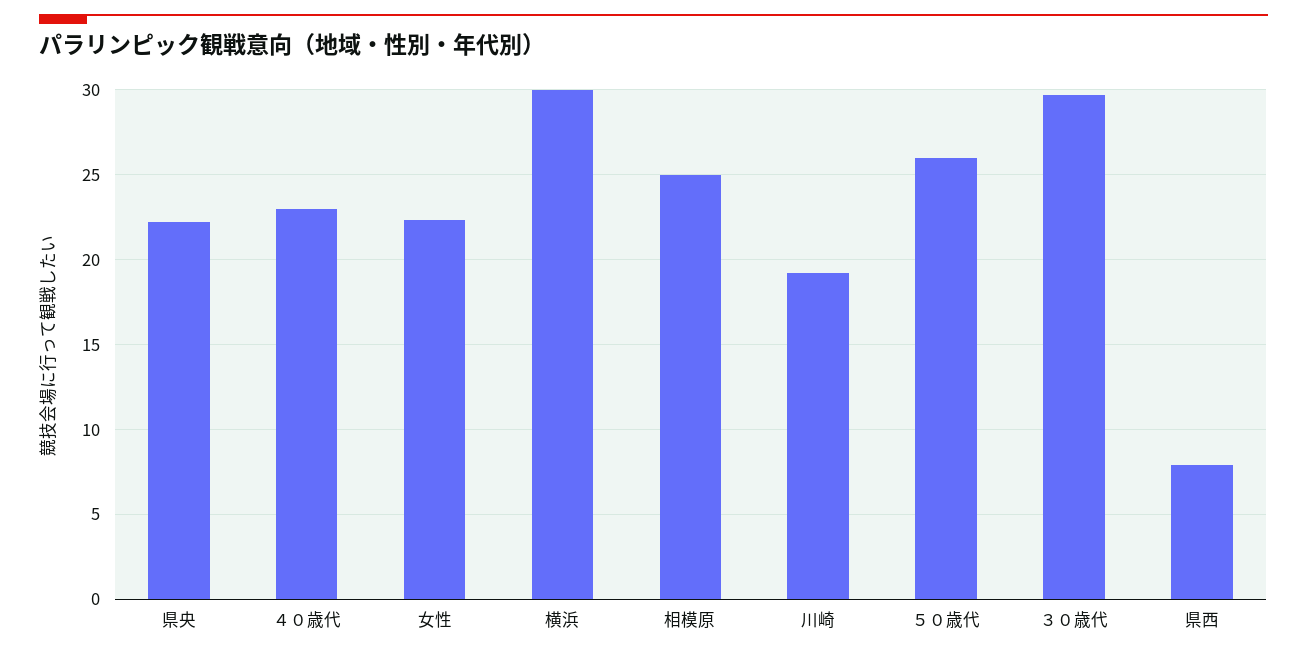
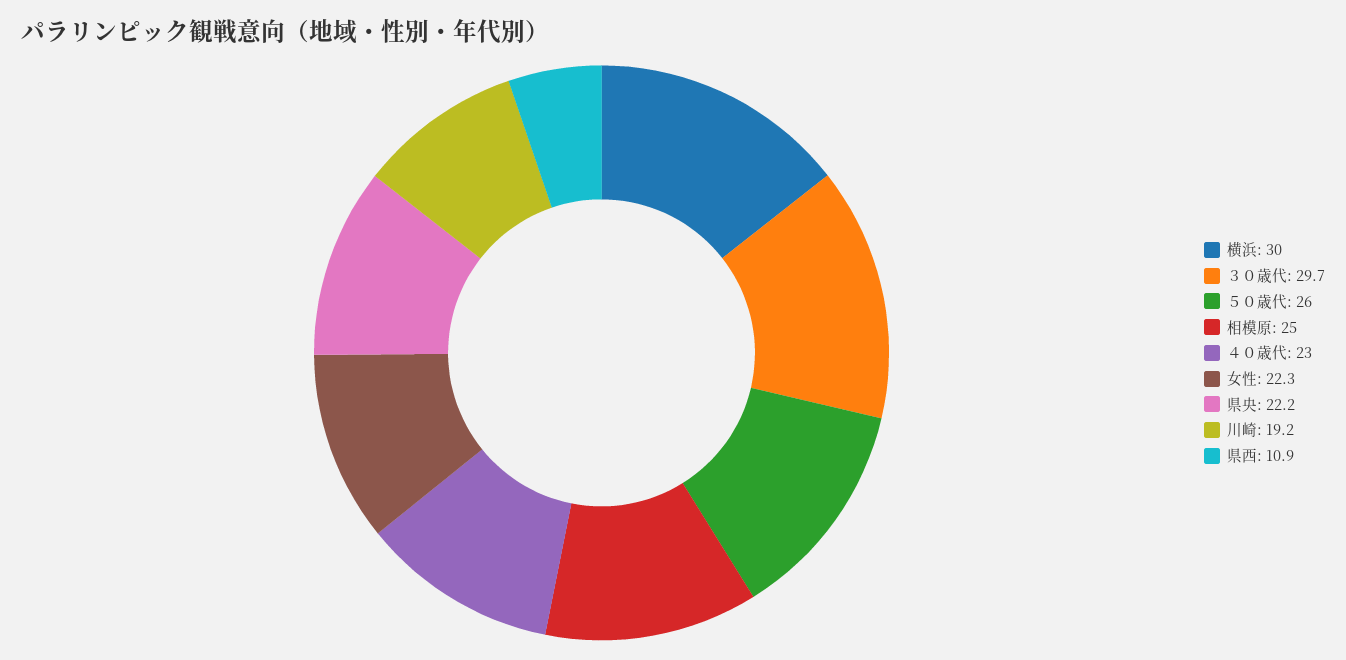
  {
    "県央": 22.2,
    "４０歳代": 23,
    "女性": 22.3,
    "横浜": 30,
    "相模原": 25,
    "川崎": 19.2,
    "５０歳代": 26,
    "３０歳代": 29.7,
-   "県西": 8
+   "県西": 10.9
  }

